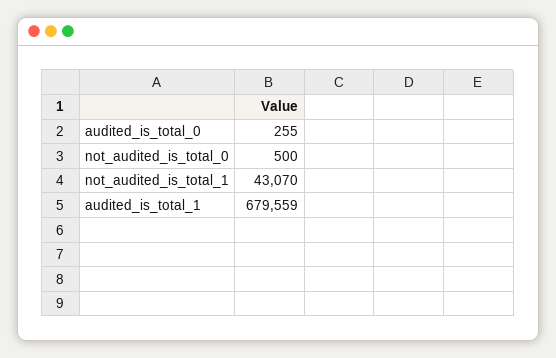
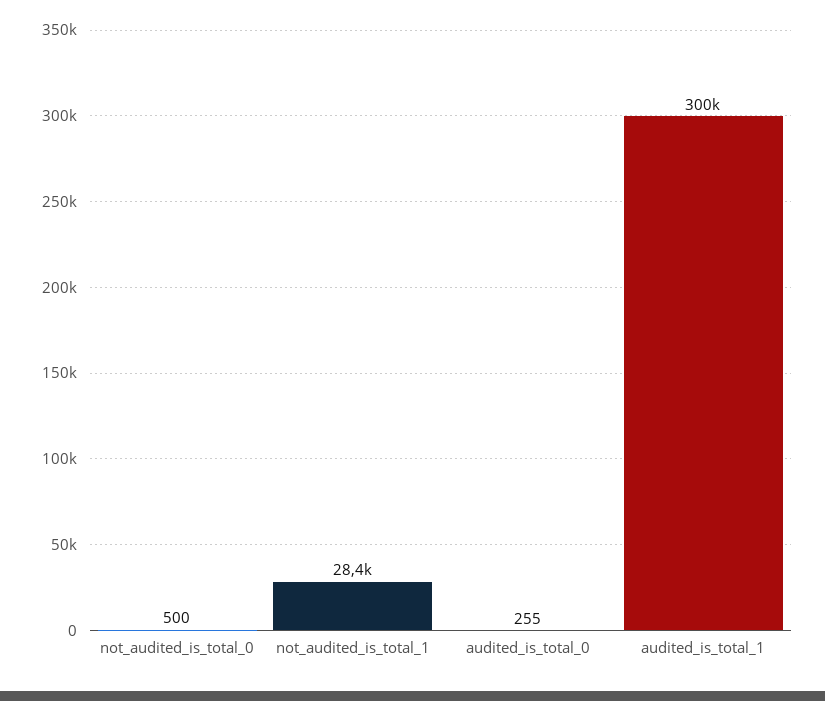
  {
    "audited_is_total_0": 255,
    "not_audited_is_total_0": 500,
-   "not_audited_is_total_1": 43070,
+   "not_audited_is_total_1": 28400,
-   "audited_is_total_1": 679559
+   "audited_is_total_1": 300000
  }

